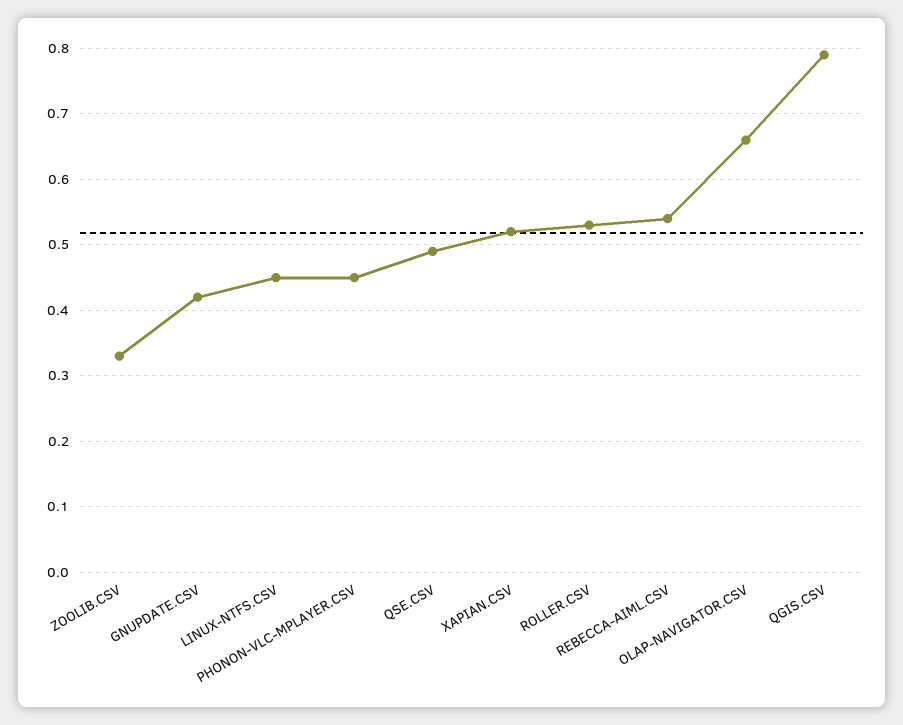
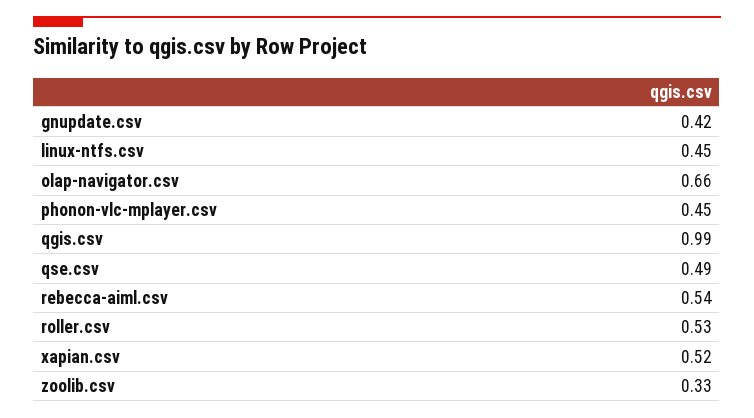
  {
    "ZOOLIB.CSV": 0.33,
    "GNUPDATE.CSV": 0.42,
    "LINUX-NTFS.CSV": 0.45,
    "PHONON-VLC-MPLAYER.CSV": 0.45,
    "QSE.CSV": 0.49,
    "XAPIAN.CSV": 0.52,
    "ROLLER.CSV": 0.53,
    "REBECCA-AIML.CSV": 0.54,
    "OLAP-NAVIGATOR.CSV": 0.66,
-   "QGIS.CSV": 0.79
+   "QGIS.CSV": 0.99
  }

